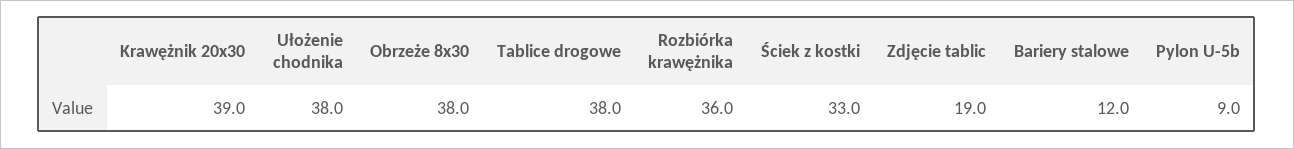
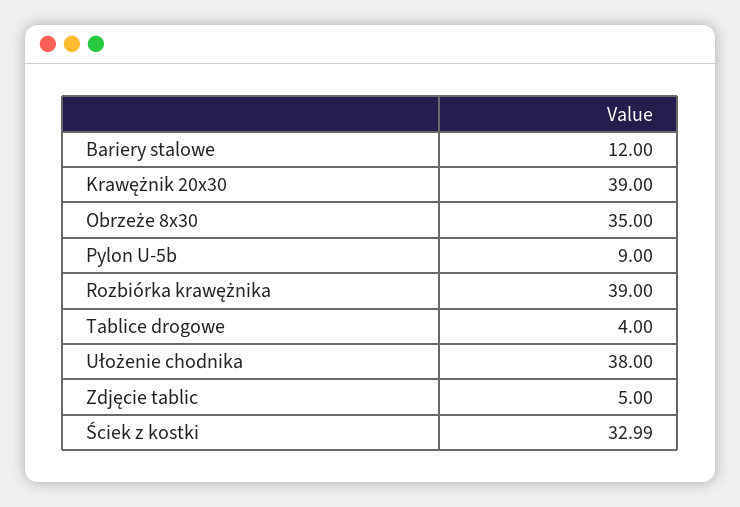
  {
    "Krawężnik 20x30": 39,
    "Ułożenie chodnika": 38,
-   "Obrzeże 8x30": 38,
+   "Obrzeże 8x30": 35,
-   "Tablice drogowe": 38,
+   "Tablice drogowe": 4,
-   "Rozbiórka krawężnika": 36,
+   "Rozbiórka krawężnika": 39,
    "Ściek z kostki": 32.99,
-   "Zdjęcie tablic": 19,
+   "Zdjęcie tablic": 5,
    "Bariery stalowe": 12,
    "Pylon U-5b": 9
  }

